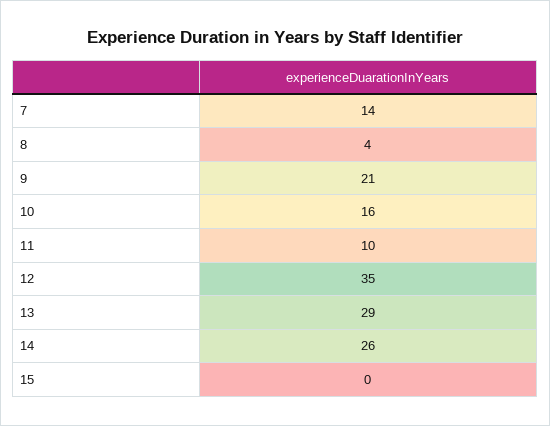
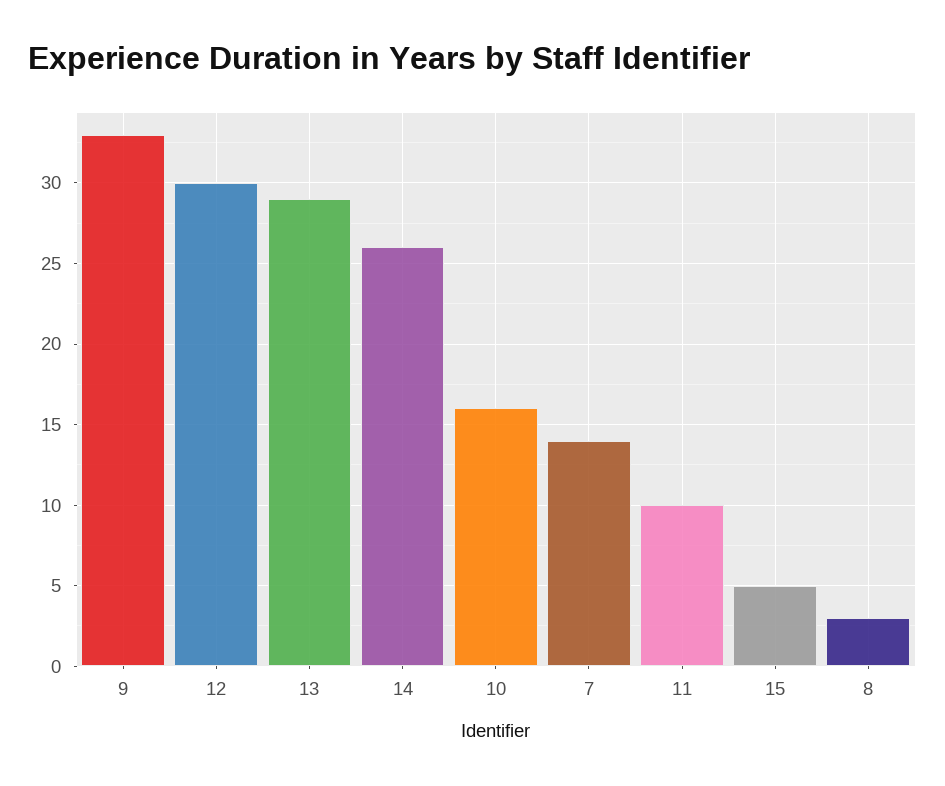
  {
    "7": 14,
-   "8": 4,
+   "8": 3,
-   "9": 21,
+   "9": 33,
    "10": 16,
    "11": 10,
-   "12": 35,
+   "12": 30,
    "13": 29,
    "14": 26,
-   "15": 0
+   "15": 5
  }

